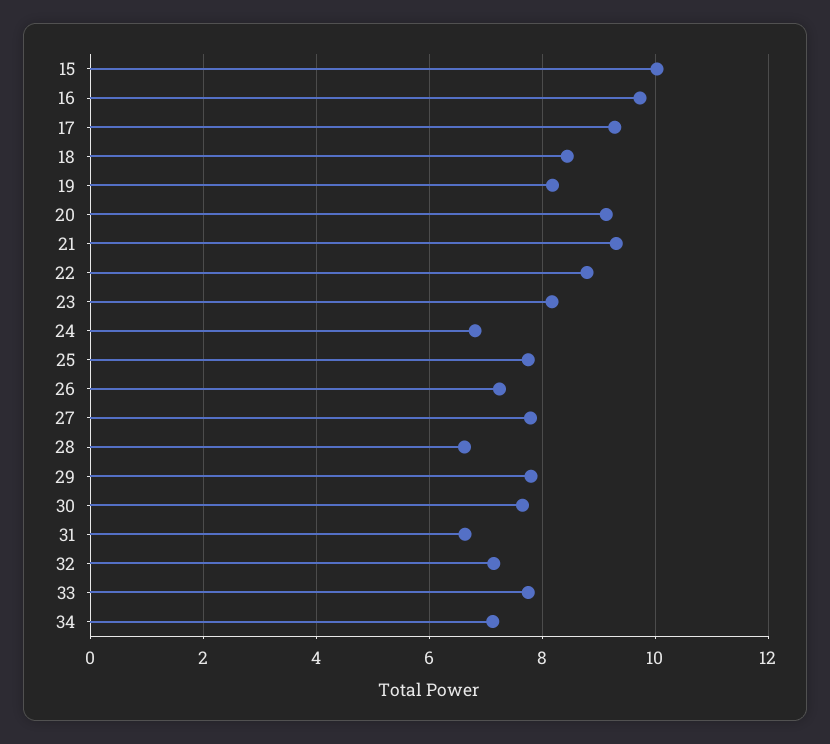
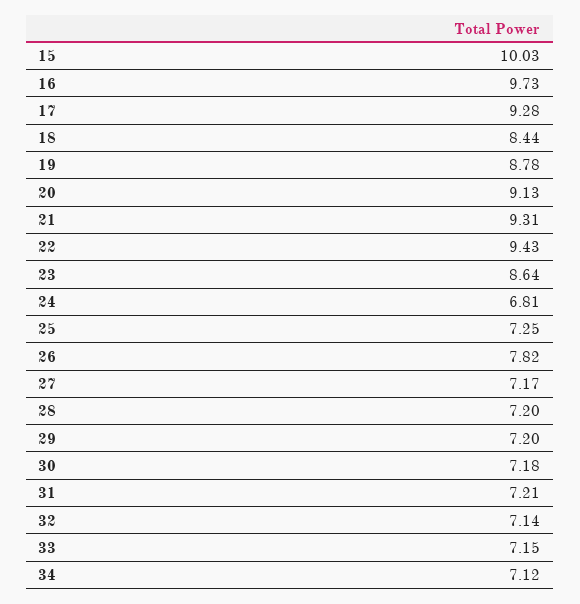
  {
    "15": 10.03,
    "16": 9.73,
    "17": 9.28,
    "18": 8.44,
-   "19": 8.2,
+   "19": 8.78,
    "20": 9.13,
    "21": 9.31,
-   "22": 8.8,
+   "22": 9.43,
-   "23": 8.2,
+   "23": 8.64,
    "24": 6.81,
-   "25": 7.8,
+   "25": 7.25,
-   "26": 7.2,
+   "26": 7.82,
-   "27": 7.8,
+   "27": 7.17,
-   "28": 6.6,
+   "28": 7.2,
-   "29": 7.8,
+   "29": 7.2,
-   "30": 7.6,
+   "30": 7.18,
-   "31": 6.6,
+   "31": 7.21,
    "32": 7.14,
-   "33": 7.8,
+   "33": 7.15,
    "34": 7.12
  }

